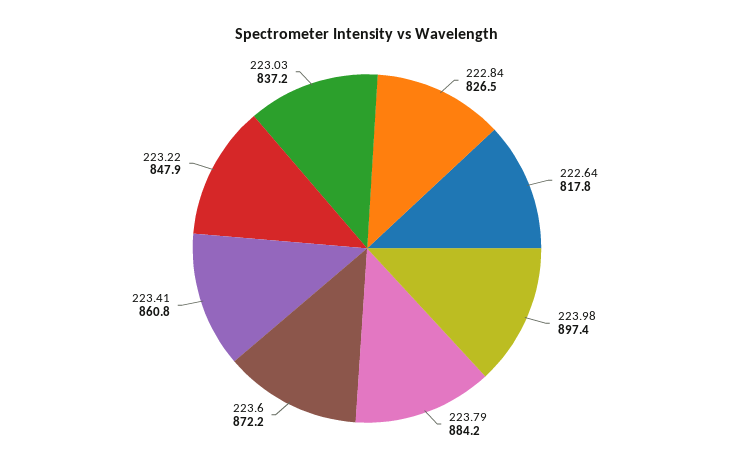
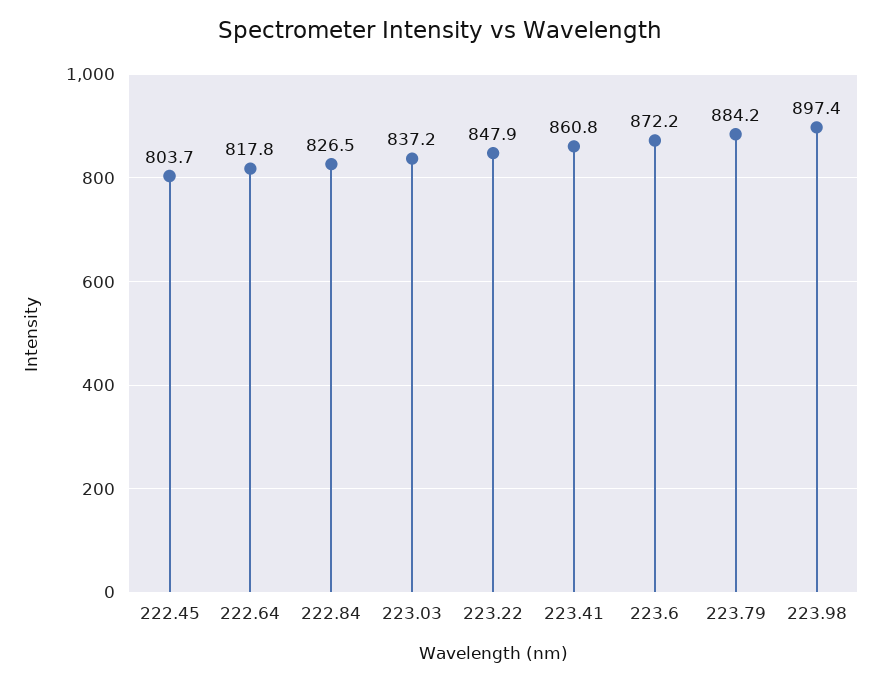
  {
    "222.84": 826.5,
    "222.64": 817.8,
    "223.98": 897.4,
    "223.79": 884.2,
    "223.6": 872.2,
    "223.41": 860.8,
    "223.22": 847.9,
-   "223.03": 837.2
+   "223.03": 837.2,
+   "222.45": 803.7
  }

